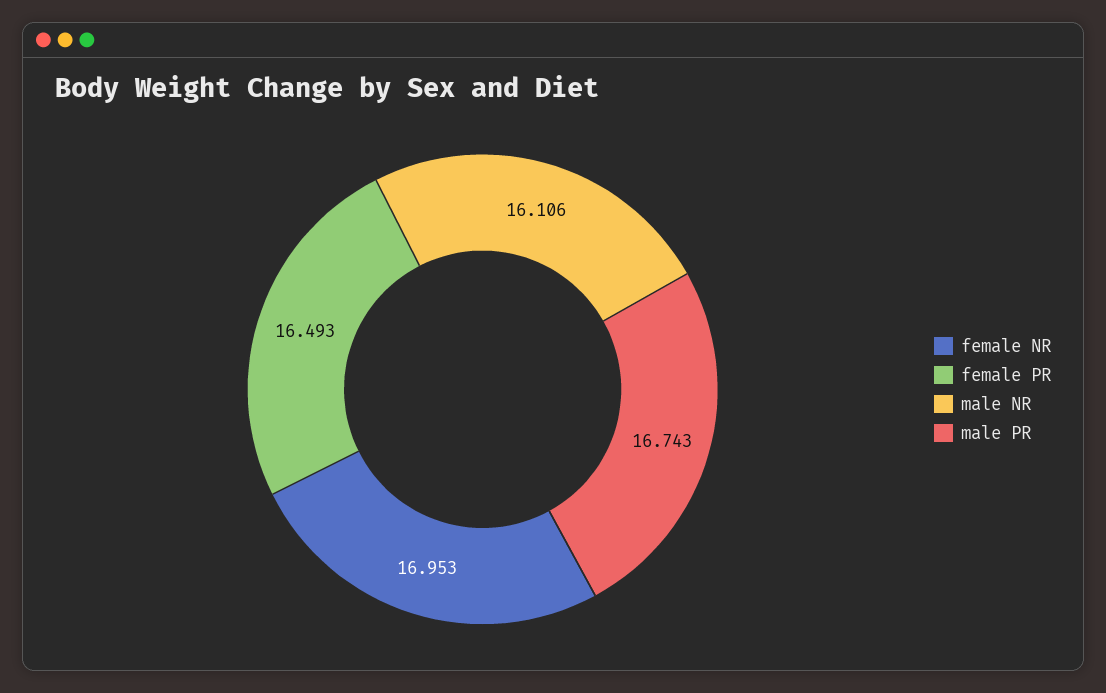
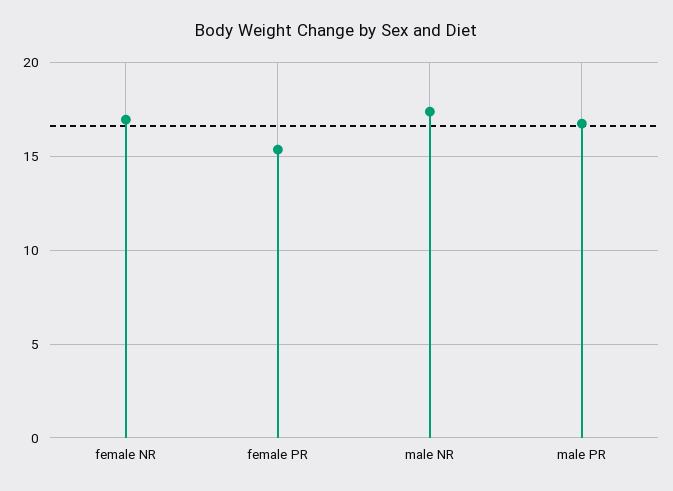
  {
    "female NR": 16.953,
-   "female PR": 16.493,
+   "female PR": 15.5,
-   "male NR": 16.106,
+   "male NR": 17.5,
    "male PR": 16.743
  }

